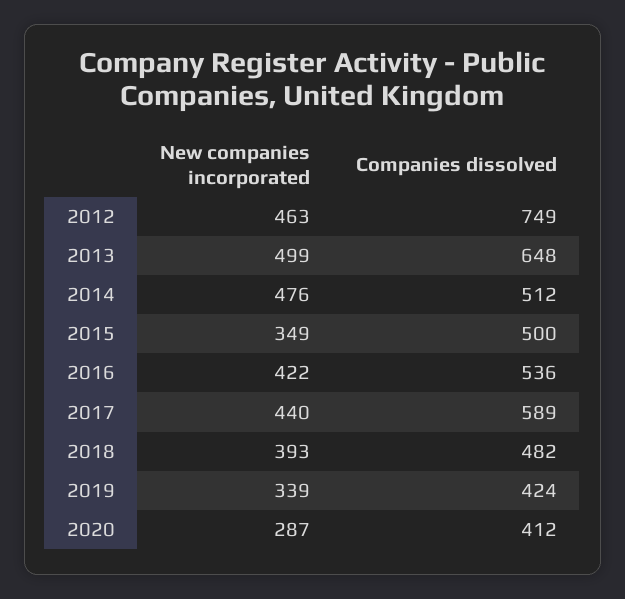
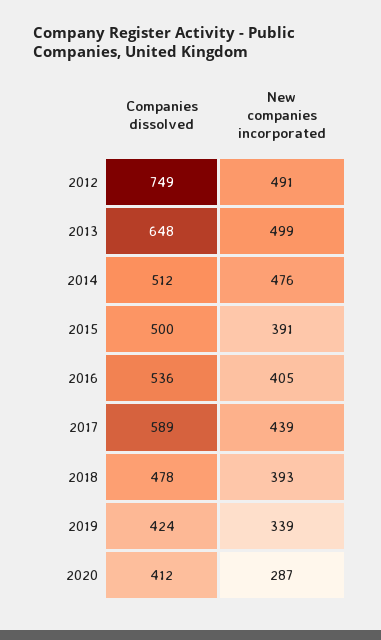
  {
    "New companies incorporated": {
-     "2012": 463,
+     "2012": 491,
      "2013": 499,
      "2014": 476,
-     "2015": 349,
+     "2015": 391,
-     "2016": 422,
+     "2016": 405,
-     "2017": 440,
+     "2017": 439,
      "2018": 393,
      "2019": 339,
      "2020": 287
    },
    "Companies dissolved": {
      "2012": 749,
      "2013": 648,
      "2014": 512,
      "2015": 500,
      "2016": 536,
      "2017": 589,
-     "2018": 482,
+     "2018": 478,
      "2019": 424,
      "2020": 412
    }
  }

